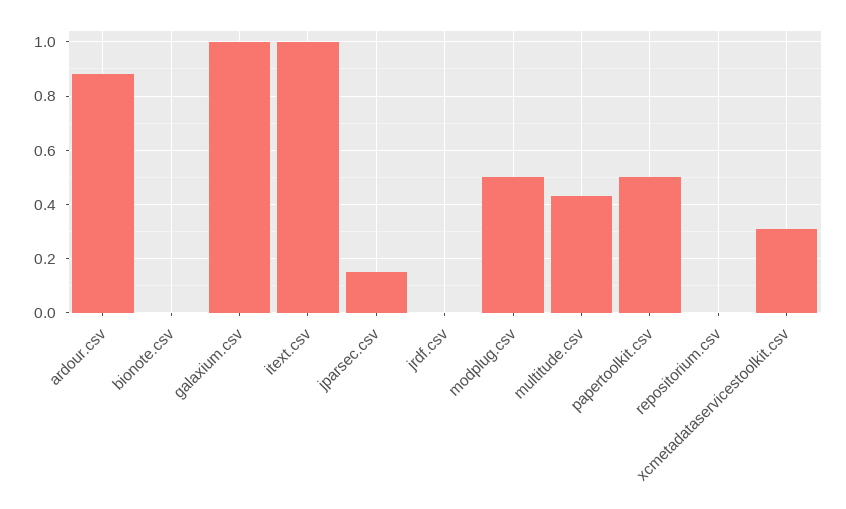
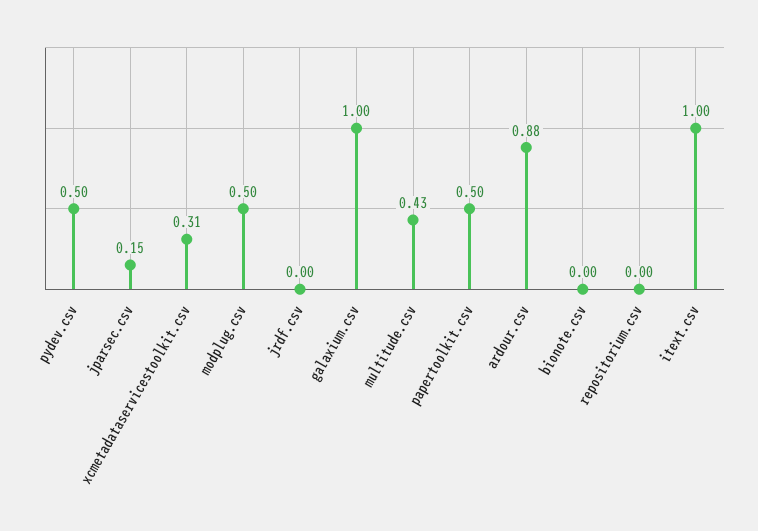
  {
    "ardour.csv": 0.88,
    "bionote.csv": 0,
    "galaxium.csv": 1,
    "itext.csv": 1,
    "jparsec.csv": 0.15,
    "jrdf.csv": 0,
    "modplug.csv": 0.5,
    "multitude.csv": 0.43,
    "papertoolkit.csv": 0.5,
    "repositorium.csv": 0,
-   "xcmetadataservicestoolkit.csv": 0.31
+   "xcmetadataservicestoolkit.csv": 0.31,
+   "pydev.csv": 0.5
  }

